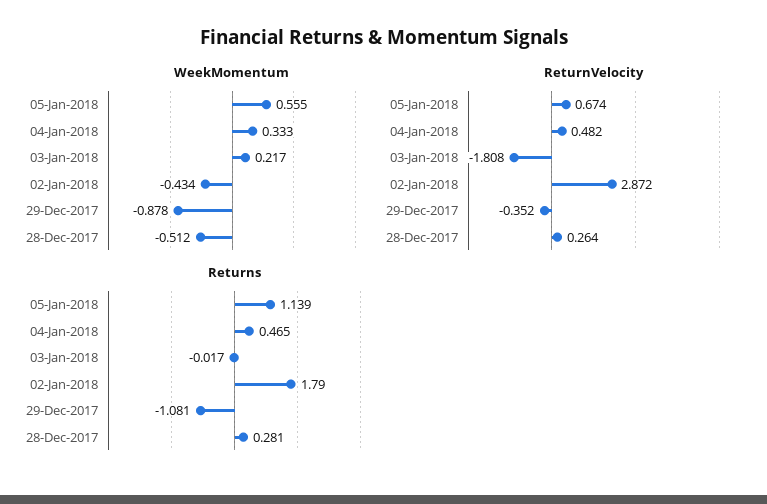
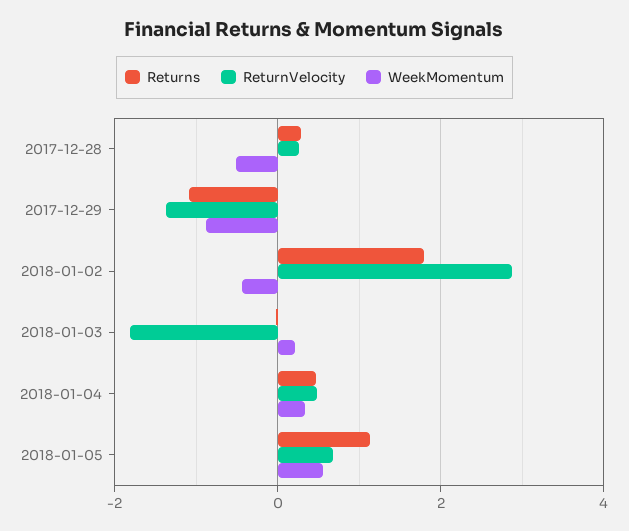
  {
    "WeekMomentum": {
      "05-Jan-2018": 0.555,
      "04-Jan-2018": 0.333,
      "03-Jan-2018": 0.217,
      "02-Jan-2018": -0.434,
      "29-Dec-2017": -0.878,
      "28-Dec-2017": -0.512
    },
    "ReturnVelocity": {
      "05-Jan-2018": 0.674,
      "04-Jan-2018": 0.482,
      "03-Jan-2018": -1.808,
      "02-Jan-2018": 2.872,
-     "29-Dec-2017": -0.352,
+     "29-Dec-2017": -1.4,
      "28-Dec-2017": 0.264
    },
    "Returns": {
      "05-Jan-2018": 1.139,
      "04-Jan-2018": 0.465,
      "03-Jan-2018": -0.017,
      "02-Jan-2018": 1.79,
      "29-Dec-2017": -1.081,
      "28-Dec-2017": 0.281
    }
  }

